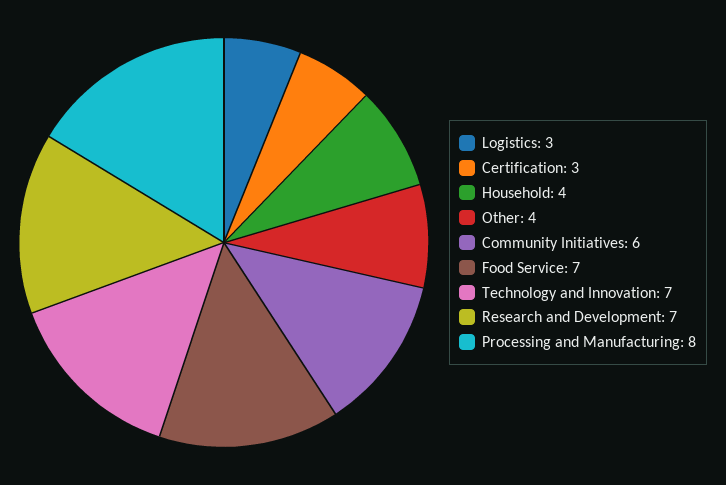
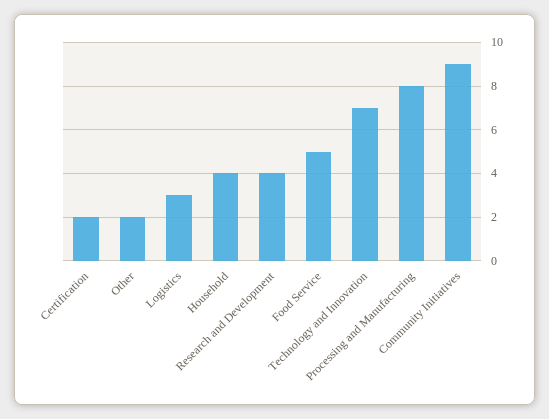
  {
    "Logistics": 3,
-   "Certification": 3,
+   "Certification": 2,
    "Household": 4,
-   "Other": 4,
+   "Other": 2,
-   "Community Initiatives": 6,
+   "Community Initiatives": 9,
-   "Food Service": 7,
+   "Food Service": 5,
    "Technology and Innovation": 7,
-   "Research and Development": 7,
+   "Research and Development": 4,
    "Processing and Manufacturing": 8
  }

